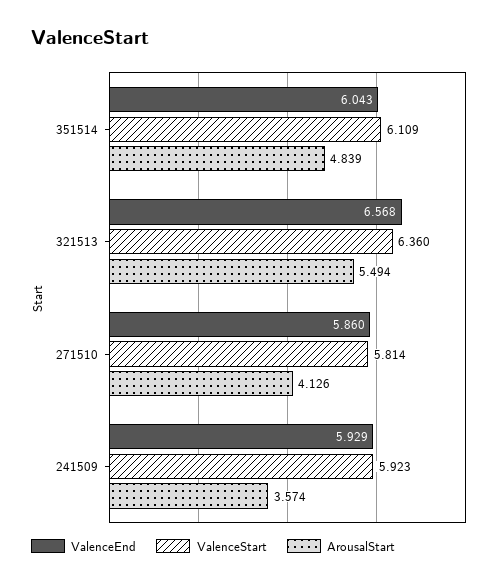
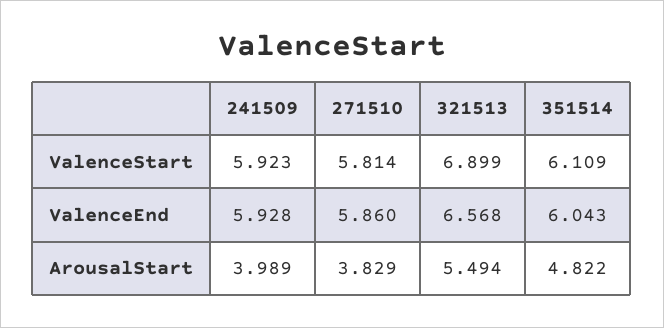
  {
    "ValenceEnd": {
      "351514": 6.043,
      "321513": 6.568,
      "271510": 5.86,
-     "241509": 5.929
+     "241509": 5.928
    },
    "ValenceStart": {
      "351514": 6.109,
-     "321513": 6.36,
+     "321513": 6.899,
      "271510": 5.814,
      "241509": 5.923
    },
    "ArousalStart": {
-     "351514": 4.839,
+     "351514": 4.822,
      "321513": 5.494,
-     "271510": 4.126,
+     "271510": 3.829,
-     "241509": 3.574
+     "241509": 3.989
    }
  }

